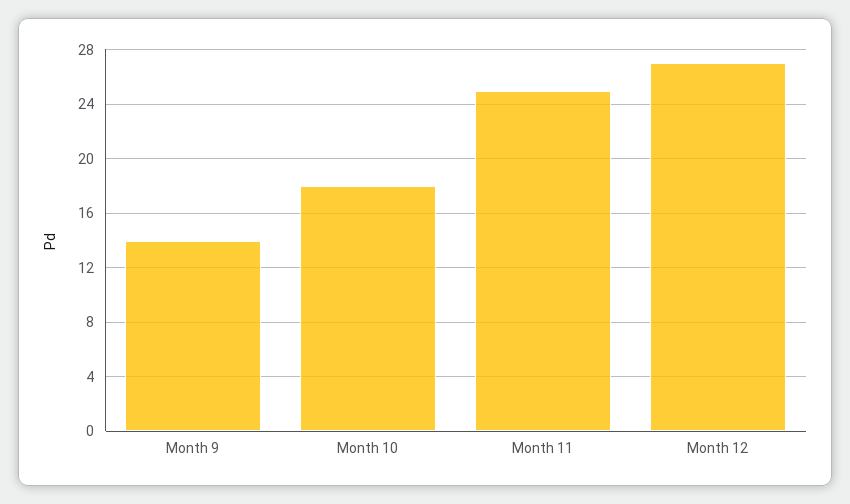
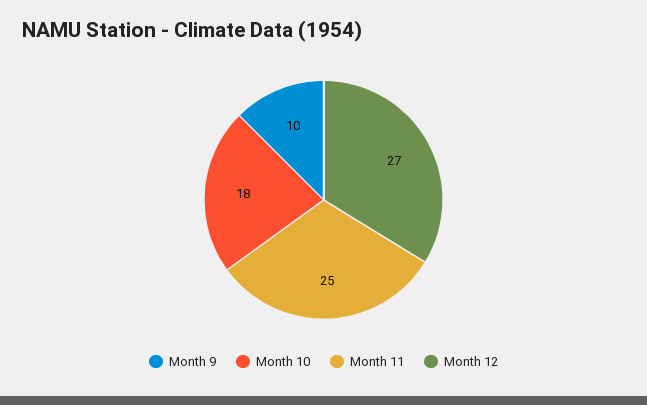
  {
-   "Month 9": 14,
+   "Month 9": 10,
    "Month 10": 18,
    "Month 11": 25,
    "Month 12": 27
  }

